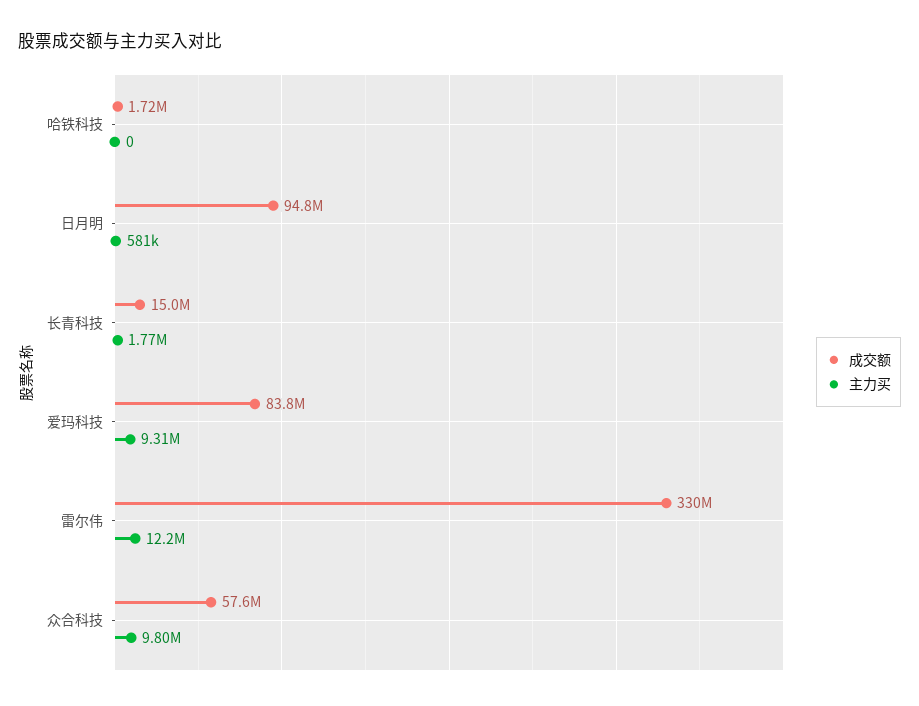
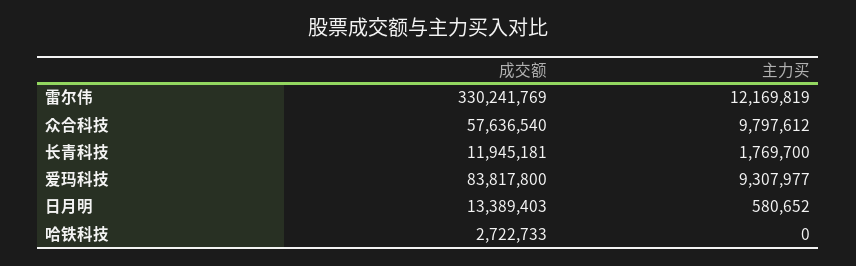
  {
    "成交额": {
-     "哈铁科技": 1720000,
+     "哈铁科技": 2722733,
-     "日月明": 94800000,
+     "日月明": 13389403,
-     "长青科技": 15000000,
+     "长青科技": 11945181,
      "爱玛科技": 83817800,
      "雷尔伟": 330241769,
      "众合科技": 57636540
    },
    "主力买": {
      "哈铁科技": 0,
      "日月明": 580652,
      "长青科技": 1769700,
      "爱玛科技": 9307977,
      "雷尔伟": 12169819,
      "众合科技": 9797612
    }
  }

